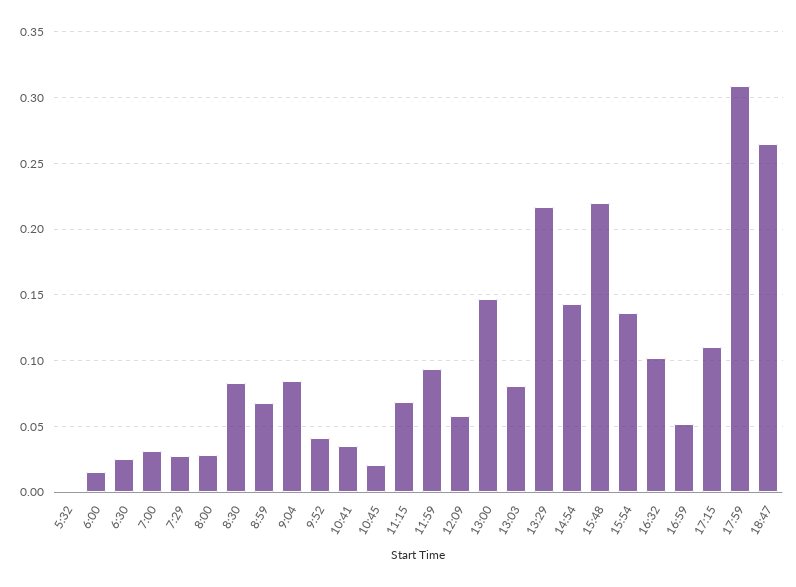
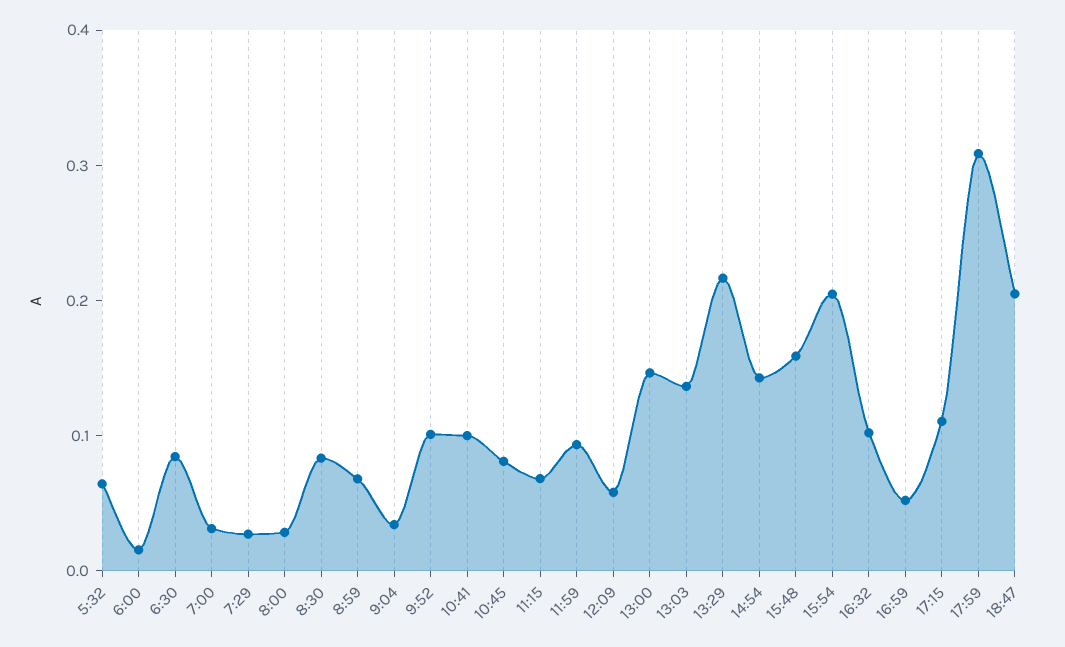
  {
-   "5:32": 0,
+   "5:32": 0.06,
    "6:00": 0.015,
-   "6:30": 0.025,
+   "6:30": 0.08,
    "7:00": 0.03,
    "7:29": 0.025,
    "8:00": 0.03,
    "8:30": 0.085,
    "8:59": 0.07,
-   "9:04": 0.085,
+   "9:04": 0.04,
-   "9:52": 0.04,
+   "9:52": 0.1,
-   "10:41": 0.035,
+   "10:41": 0.1,
-   "10:45": 0.02,
+   "10:45": 0.08,
    "11:15": 0.07,
    "11:59": 0.095,
    "12:09": 0.06,
    "13:00": 0.145,
-   "13:03": 0.08,
+   "13:03": 0.14,
    "13:29": 0.215,
    "14:54": 0.145,
-   "15:48": 0.22,
+   "15:48": 0.16,
-   "15:54": 0.135,
+   "15:54": 0.2,
    "16:32": 0.1,
    "16:59": 0.05,
    "17:15": 0.11,
    "17:59": 0.31,
-   "18:47": 0.265
+   "18:47": 0.2
  }

